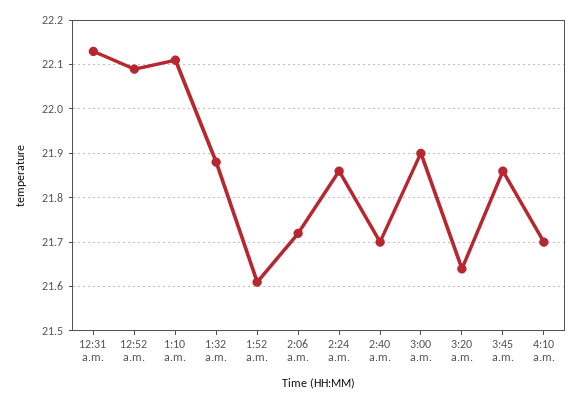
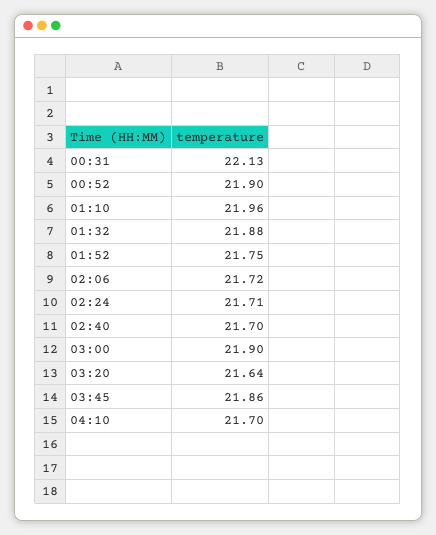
  {
    "12:31 a.m.": 22.13,
-   "12:52 a.m.": 22.1,
+   "12:52 a.m.": 21.9,
-   "1:10 a.m.": 22.1,
+   "1:10 a.m.": 21.96,
    "1:32 a.m.": 21.88,
-   "1:52 a.m.": 21.6,
+   "1:52 a.m.": 21.75,
    "2:06 a.m.": 21.72,
-   "2:24 a.m.": 21.85,
+   "2:24 a.m.": 21.71,
    "2:40 a.m.": 21.7,
    "3:00 a.m.": 21.9,
    "3:20 a.m.": 21.64,
    "3:45 a.m.": 21.86,
    "4:10 a.m.": 21.7
  }

